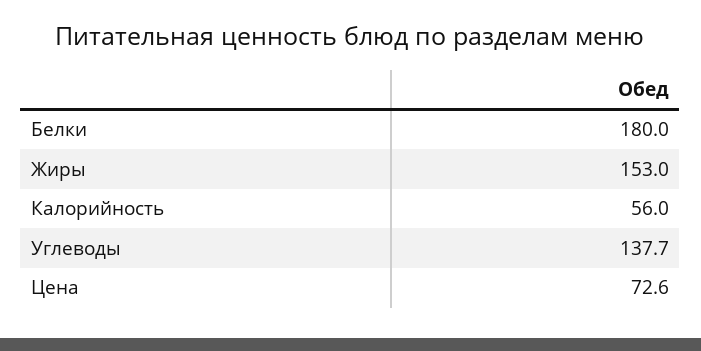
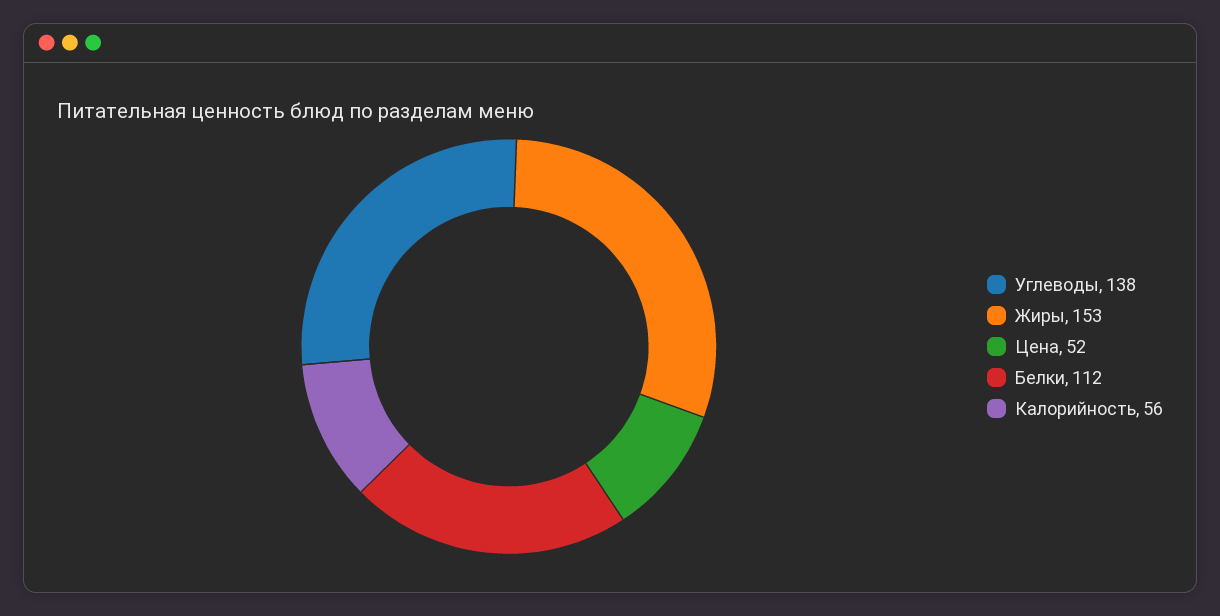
  {
-   "Белки": 180,
+   "Белки": 112,
    "Жиры": 153,
    "Калорийность": 56,
    "Углеводы": 137.7,
-   "Цена": 72.6
+   "Цена": 52
  }

